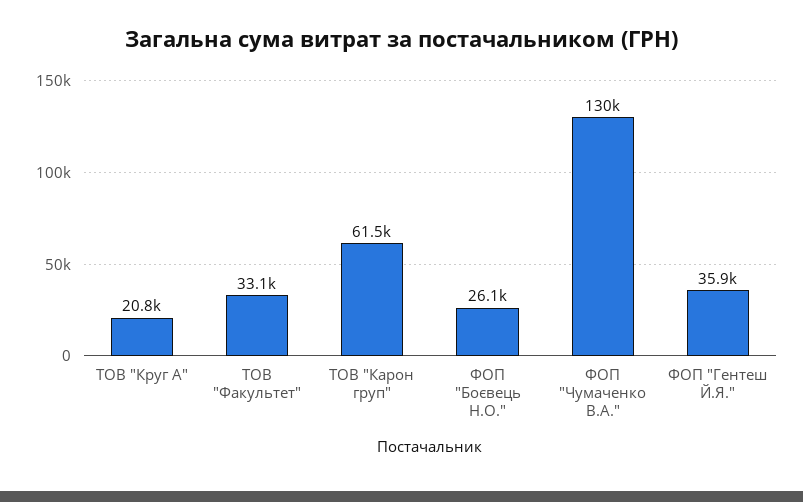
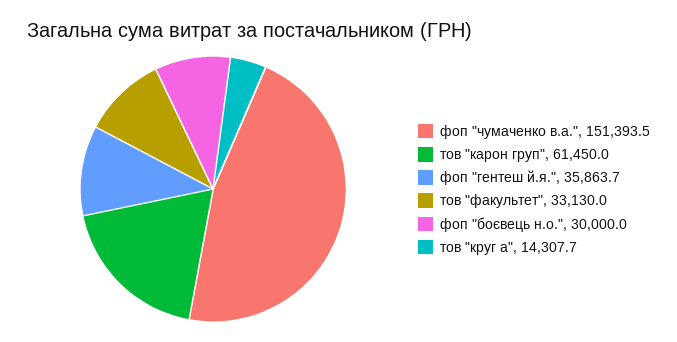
  {
-   "ТОВ \"Круг А\"": 20800,
+   "ТОВ \"Круг А\"": 14307.7,
    "ТОВ \"Факультет\"": 33130,
    "ТОВ \"Карон груп\"": 61450,
-   "ФОП \"Боєвець Н.О.\"": 26100,
+   "ФОП \"Боєвець Н.О.\"": 30000,
-   "ФОП \"Чумаченко В.А.\"": 130000,
+   "ФОП \"Чумаченко В.А.\"": 151393.5,
    "ФОП \"Гентеш Й.Я.\"": 35863.7
  }

